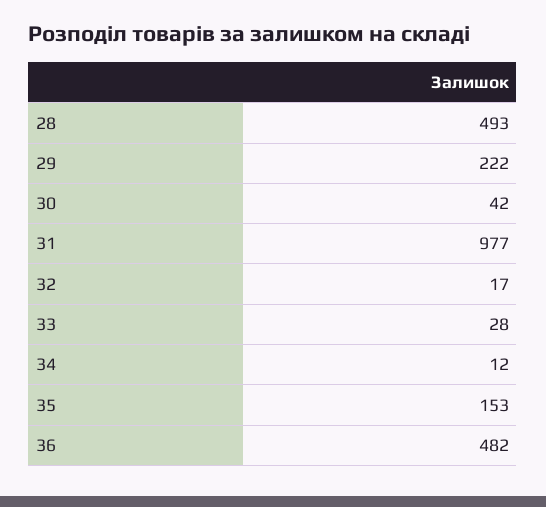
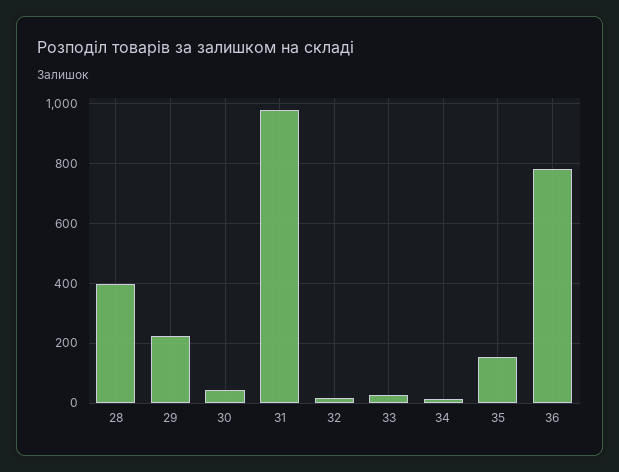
  {
-   "28": 493,
+   "28": 400,
    "29": 222,
    "30": 42,
    "31": 977,
    "32": 17,
    "33": 28,
    "34": 12,
    "35": 153,
-   "36": 482
+   "36": 775
  }

